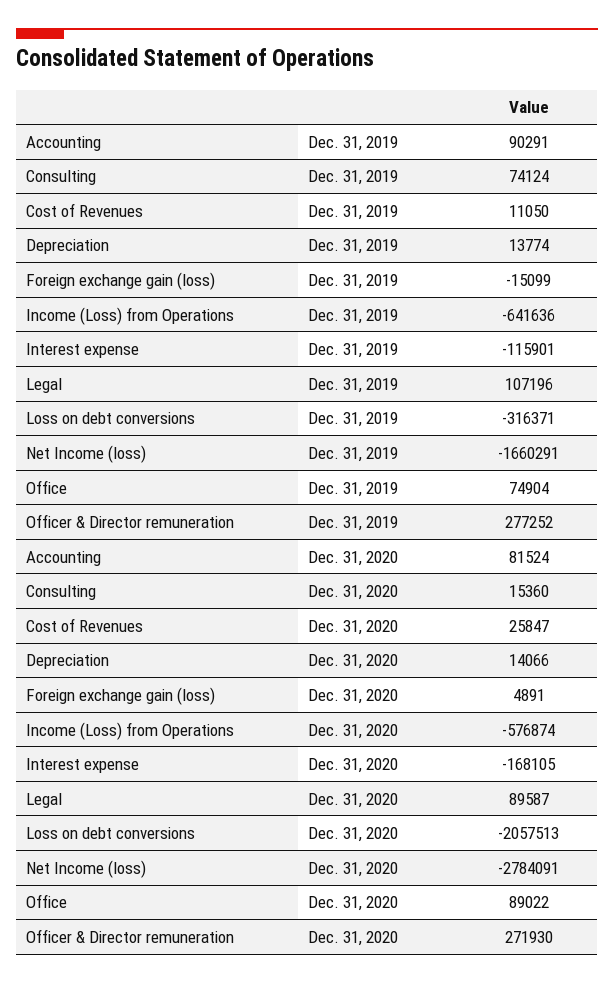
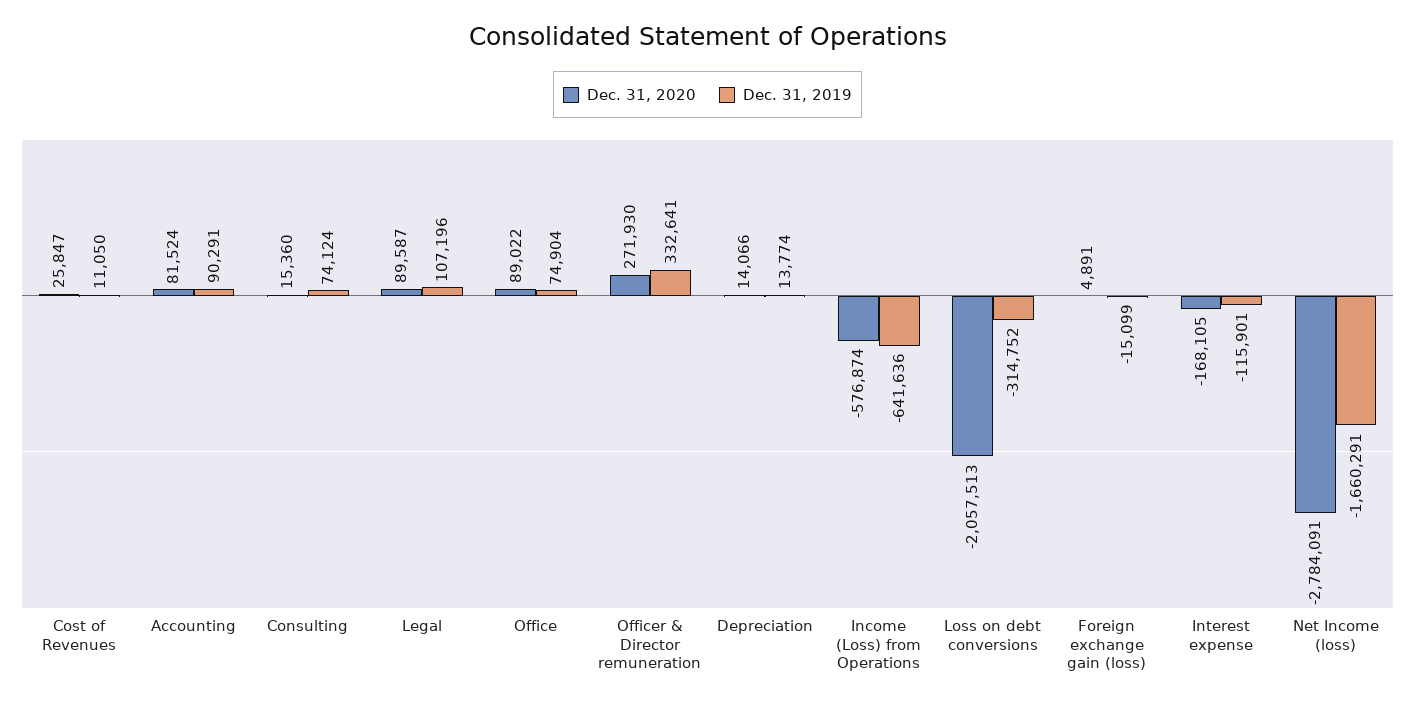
  {
    "Dec. 31, 2019": {
      "Accounting": 90291,
      "Consulting": 74124,
      "Cost of Revenues": 11050,
      "Depreciation": 13774,
      "Foreign exchange gain (loss)": -15099,
      "Income (Loss) from Operations": -641636,
      "Interest expense": -115901,
      "Legal": 107196,
-     "Loss on debt conversions": -316371,
+     "Loss on debt conversions": -314752,
      "Net Income (loss)": -1660291,
      "Office": 74904,
-     "Officer & Director remuneration": 277252
+     "Officer & Director remuneration": 332641
    },
    "Dec. 31, 2020": {
      "Accounting": 81524,
      "Consulting": 15360,
      "Cost of Revenues": 25847,
      "Depreciation": 14066,
      "Foreign exchange gain (loss)": 4891,
      "Income (Loss) from Operations": -576874,
      "Interest expense": -168105,
      "Legal": 89587,
      "Loss on debt conversions": -2057513,
      "Net Income (loss)": -2784091,
      "Office": 89022,
      "Officer & Director remuneration": 271930
    }
  }

